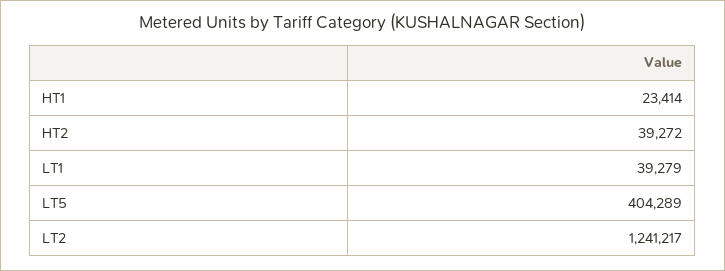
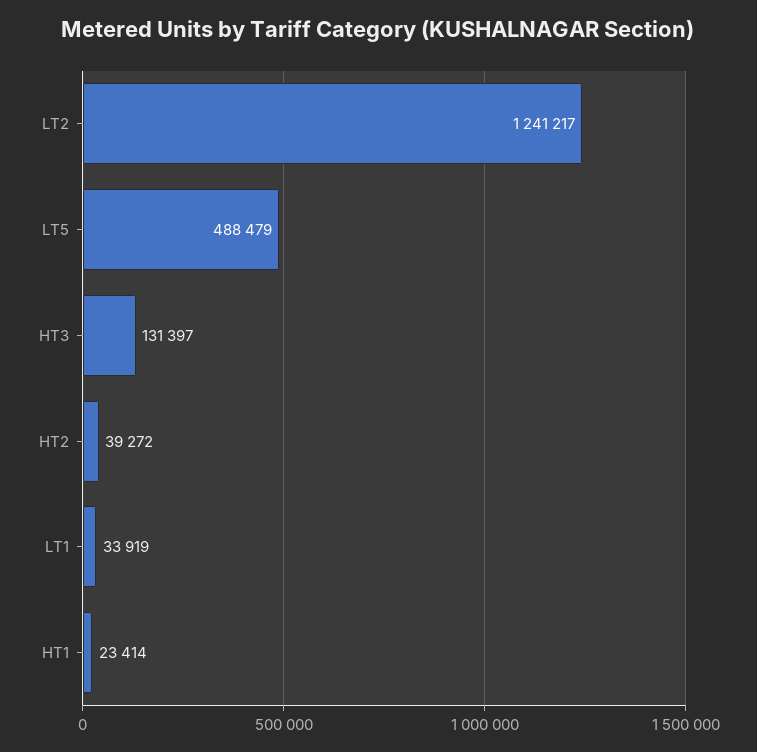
  {
    "HT1": 23414,
    "HT2": 39272,
-   "LT1": 39279,
+   "LT1": 33919,
-   "LT5": 404289,
+   "LT5": 488479,
-   "LT2": 1241217
+   "LT2": 1241217,
+   "HT3": 131397
  }

